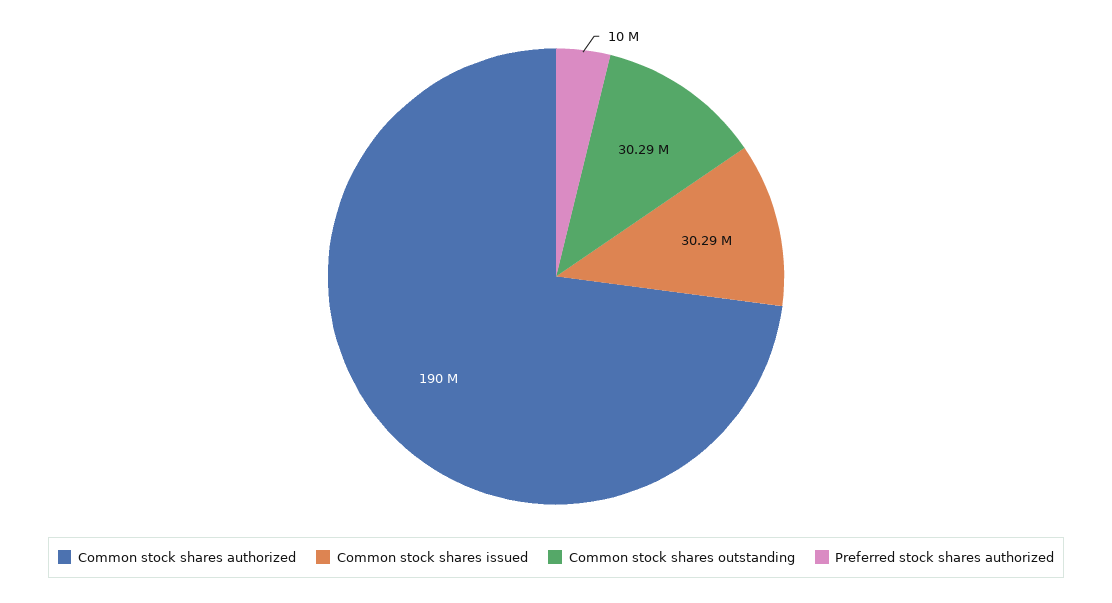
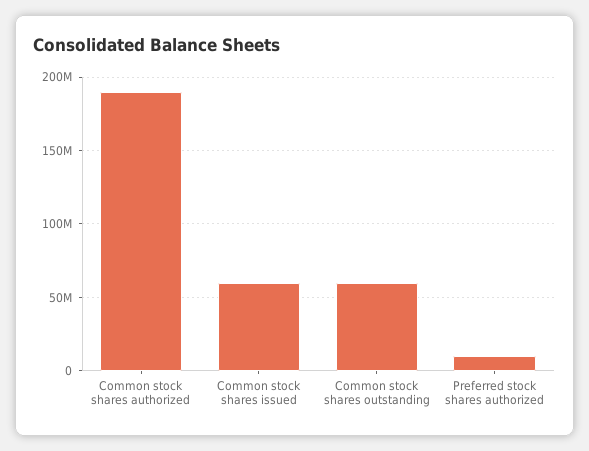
  {
    "Common stock shares authorized": 190000000,
-   "Common stock shares issued": 30290000,
+   "Common stock shares issued": 60000000,
-   "Common stock shares outstanding": 30290000,
+   "Common stock shares outstanding": 60000000,
    "Preferred stock shares authorized": 10000000
  }

